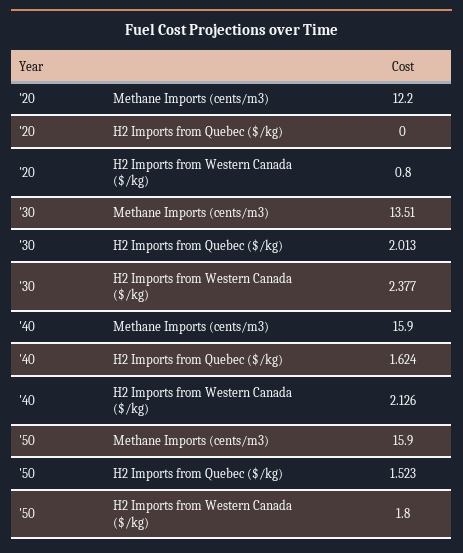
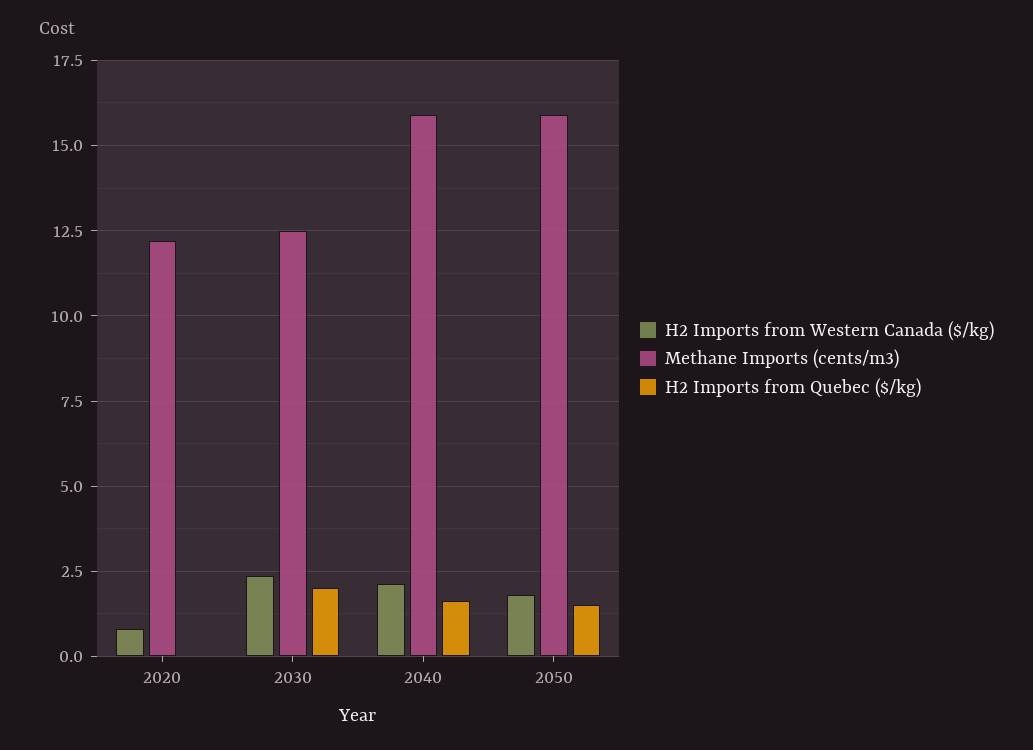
  {
    "Methane Imports (cents/m3)": {
      "'20": 12.2,
-     "'30": 13.51,
+     "'30": 12.5,
      "'40": 15.9,
      "'50": 15.9
    },
    "H2 Imports from Quebec ($/kg)": {
      "'20": 0,
      "'30": 2.013,
      "'40": 1.624,
      "'50": 1.523
    },
    "H2 Imports from Western Canada ($/kg)": {
      "'20": 0.8,
      "'30": 2.377,
      "'40": 2.126,
      "'50": 1.8
    }
  }

